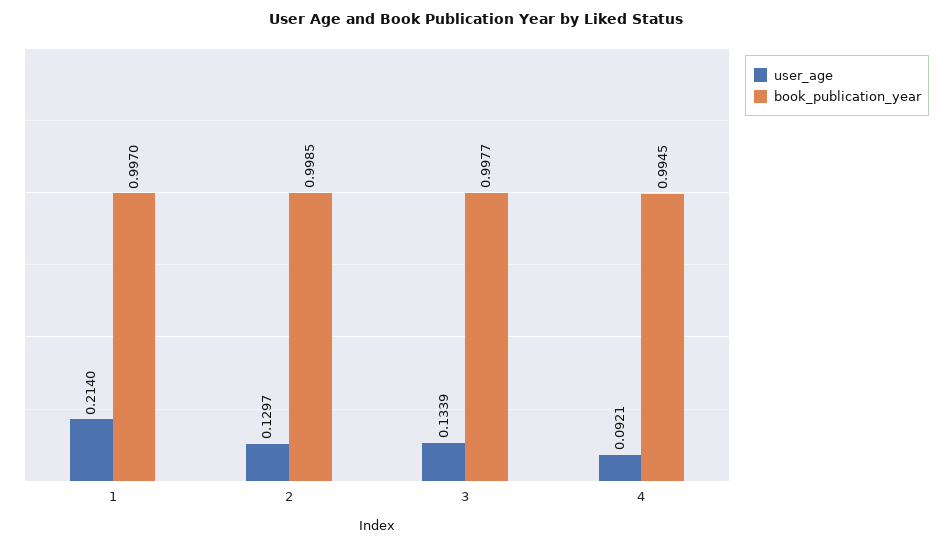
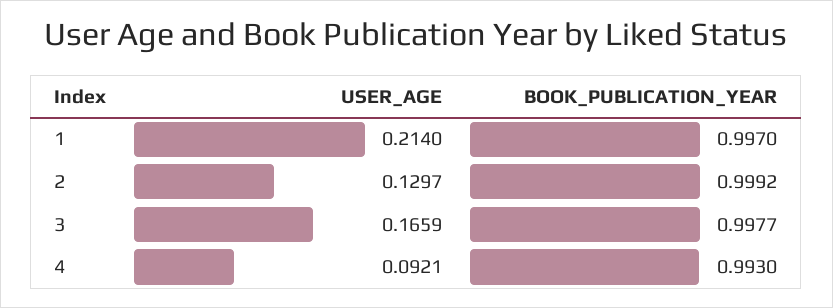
  {
    "user_age": {
      "1": 0.214,
      "2": 0.1297,
-     "3": 0.1339,
+     "3": 0.1659,
      "4": 0.0921
    },
    "book_publication_year": {
      "1": 0.997,
-     "2": 0.9985,
+     "2": 0.9992,
      "3": 0.9977,
-     "4": 0.9945
+     "4": 0.993
    }
  }

